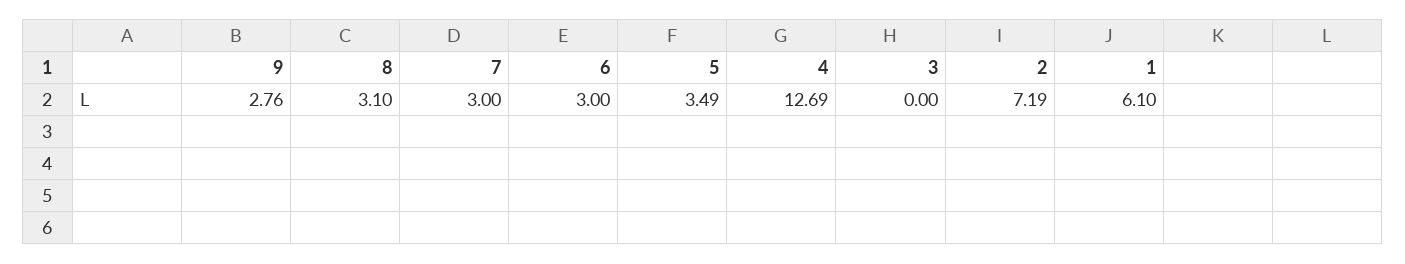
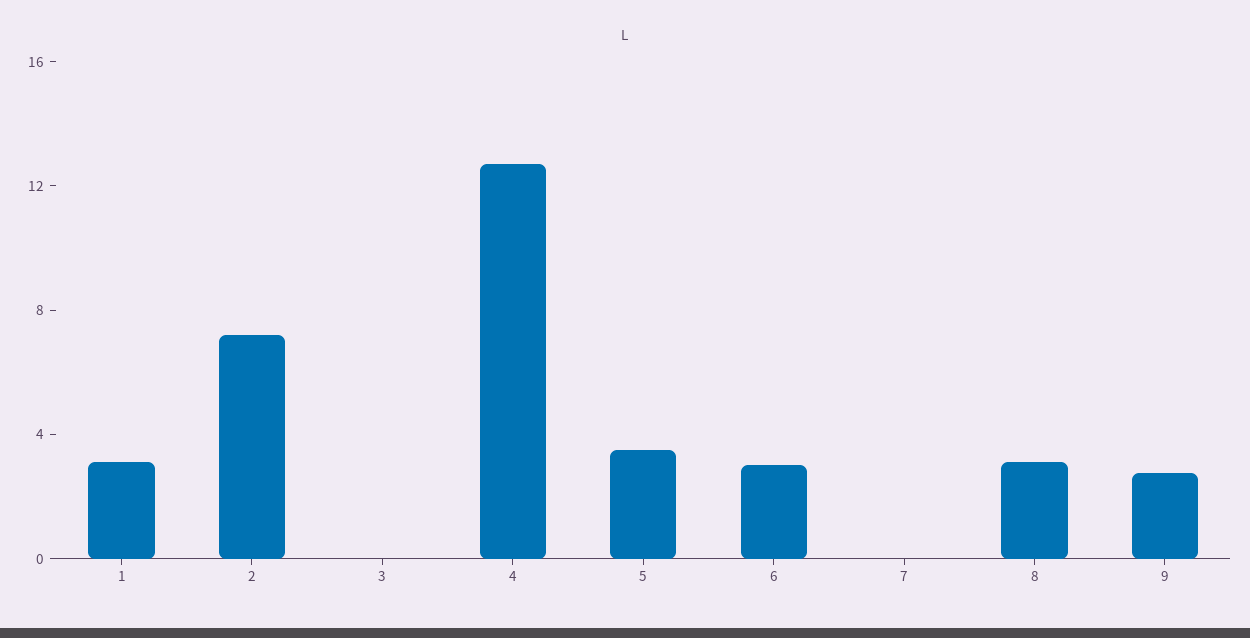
  {
    "9": 2.76,
    "8": 3.1,
-   "7": 3,
+   "7": 0,
    "6": 3,
    "5": 3.49,
    "4": 12.69,
    "3": 0,
    "2": 7.19,
-   "1": 6.1
+   "1": 3
  }

